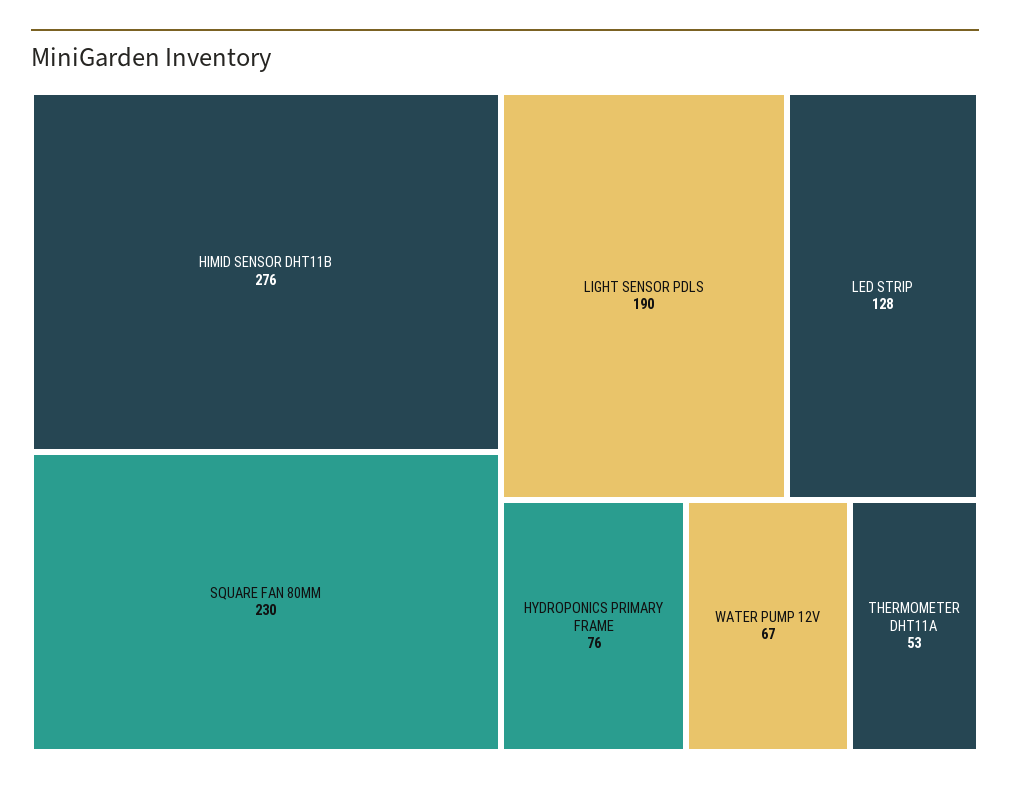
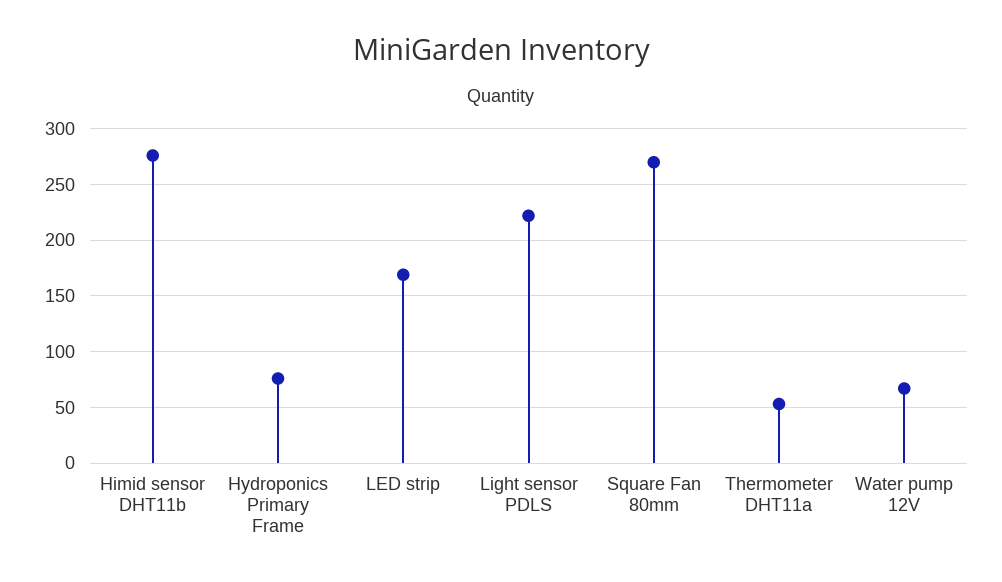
  {
    "HIMID SENSOR DHT11B": 276,
-   "SQUARE FAN 80MM": 230,
+   "SQUARE FAN 80MM": 270,
-   "LIGHT SENSOR PDLS": 190,
+   "LIGHT SENSOR PDLS": 220,
-   "LED STRIP": 128,
+   "LED STRIP": 170,
    "HYDROPONICS PRIMARY FRAME": 76,
    "WATER PUMP 12V": 67,
    "THERMOMETER DHT11A": 53
  }

